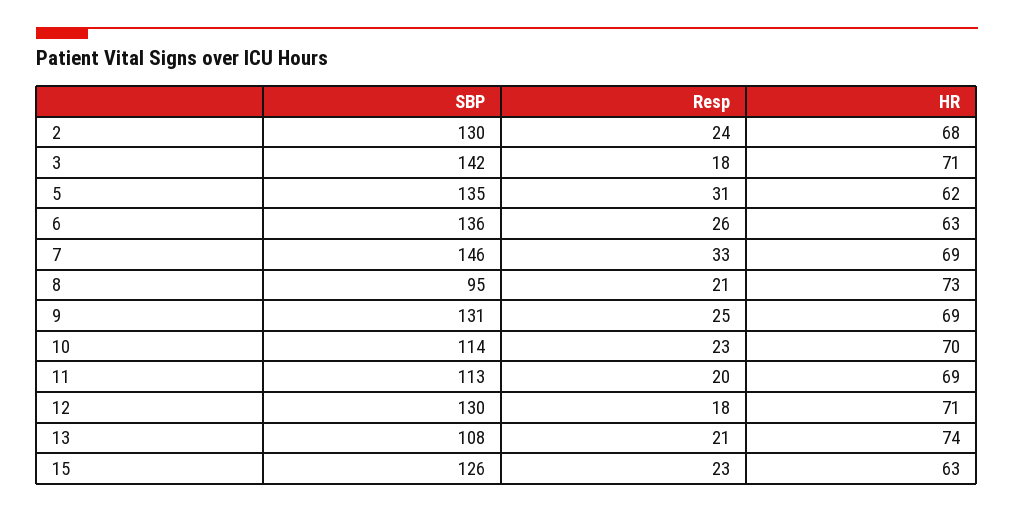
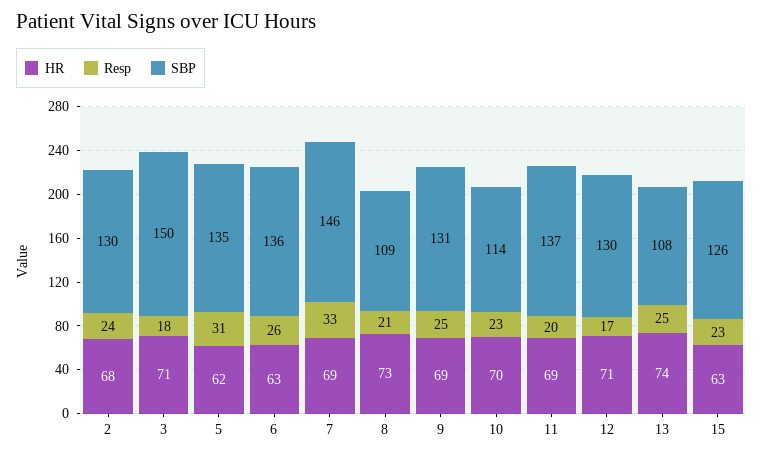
  {
    "SBP": {
      "2": 130,
-     "3": 142,
+     "3": 150,
      "5": 135,
      "6": 136,
      "7": 146,
-     "8": 95,
+     "8": 109,
      "9": 131,
      "10": 114,
-     "11": 113,
+     "11": 137,
      "12": 130,
      "13": 108,
      "15": 126
    },
    "Resp": {
      "2": 24,
      "3": 18,
      "5": 31,
      "6": 26,
      "7": 33,
      "8": 21,
      "9": 25,
      "10": 23,
      "11": 20,
-     "12": 18,
+     "12": 17,
-     "13": 21,
+     "13": 25,
      "15": 23
    },
    "HR": {
      "2": 68,
      "3": 71,
      "5": 62,
      "6": 63,
      "7": 69,
      "8": 73,
      "9": 69,
      "10": 70,
      "11": 69,
      "12": 71,
      "13": 74,
      "15": 63
    }
  }

